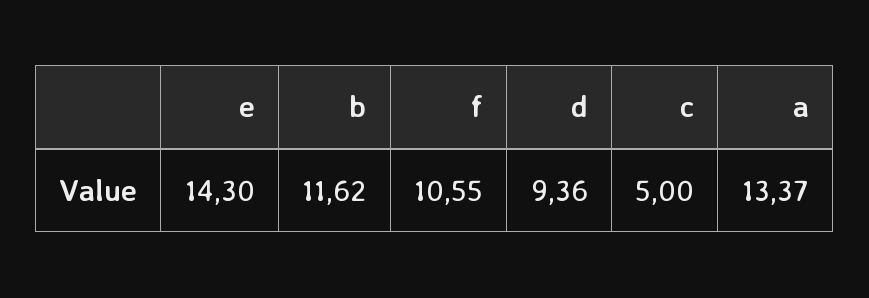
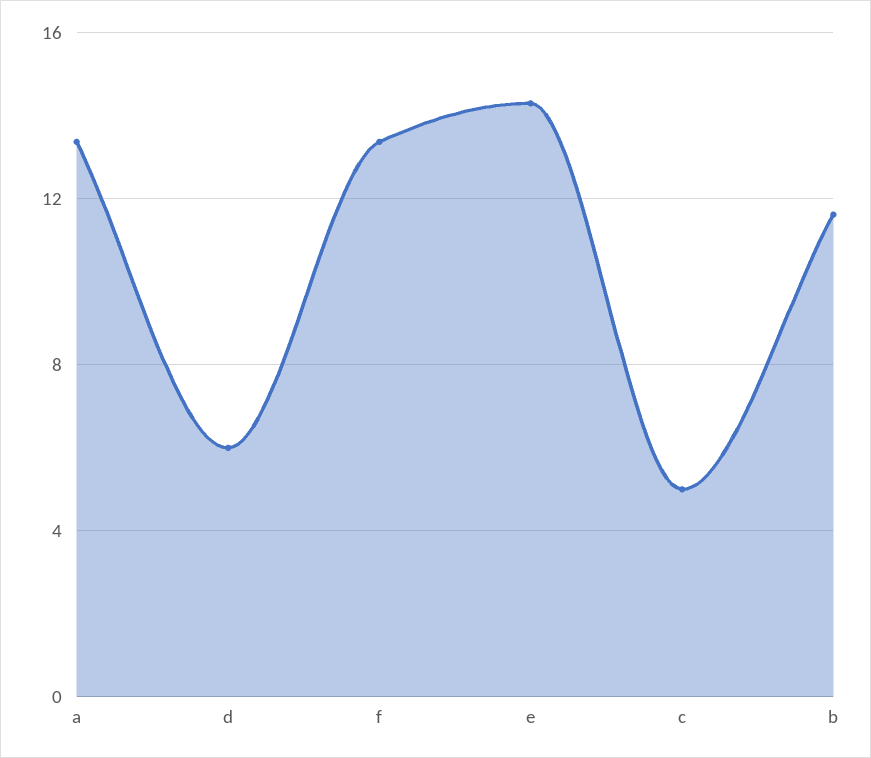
  {
    "e": 14.3,
    "b": 11.62,
-   "f": 10.55,
+   "f": 13.5,
-   "d": 9.36,
+   "d": 6,
    "c": 5,
    "a": 13.37
  }

